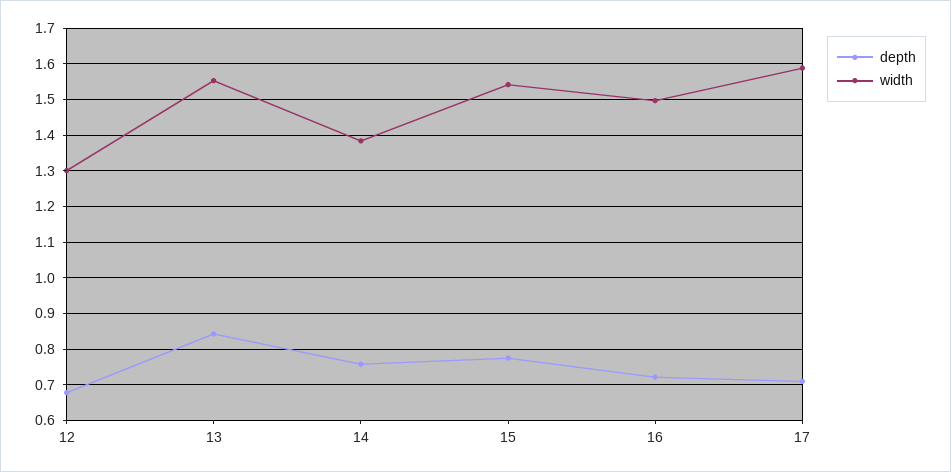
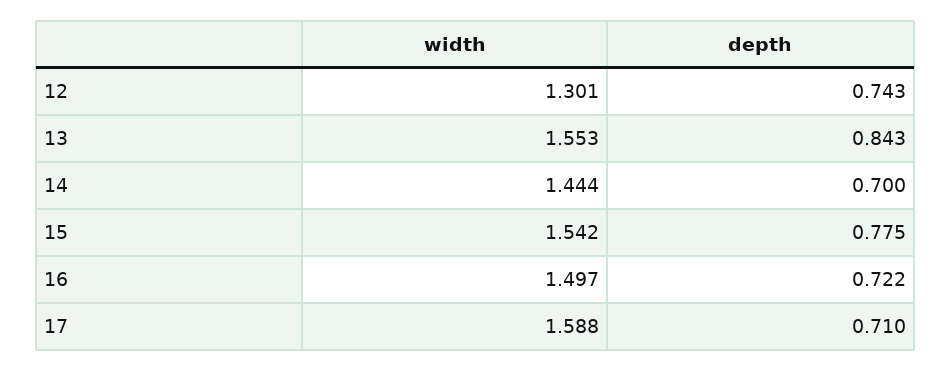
  {
    "depth": {
-     "12": 0.68,
+     "12": 0.743,
      "13": 0.843,
-     "14": 0.76,
+     "14": 0.7,
      "15": 0.775,
      "16": 0.722,
      "17": 0.71
    },
    "width": {
      "12": 1.301,
      "13": 1.553,
-     "14": 1.38,
+     "14": 1.444,
      "15": 1.542,
      "16": 1.497,
      "17": 1.588
    }
  }

